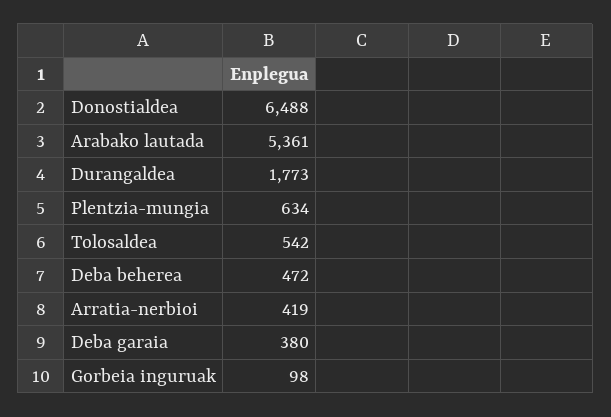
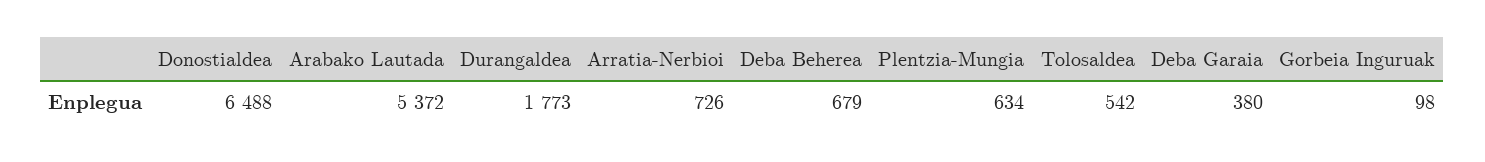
  {
    "Donostialdea": 6488,
-   "Arabako lautada": 5361,
+   "Arabako lautada": 5372,
    "Durangaldea": 1773,
    "Plentzia-mungia": 634,
    "Tolosaldea": 542,
-   "Deba beherea": 472,
+   "Deba beherea": 679,
-   "Arratia-nerbioi": 419,
+   "Arratia-nerbioi": 726,
    "Deba garaia": 380,
    "Gorbeia inguruak": 98
  }

